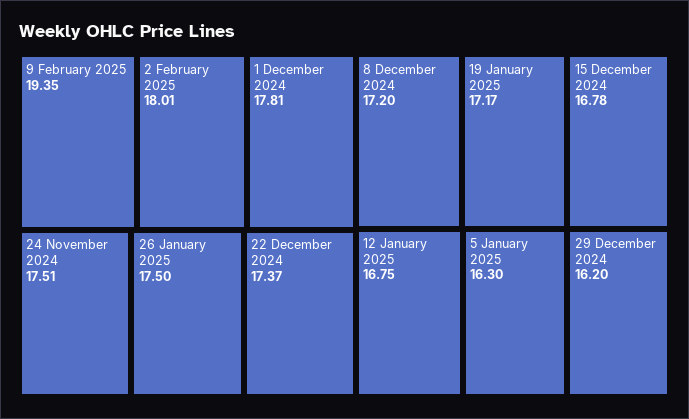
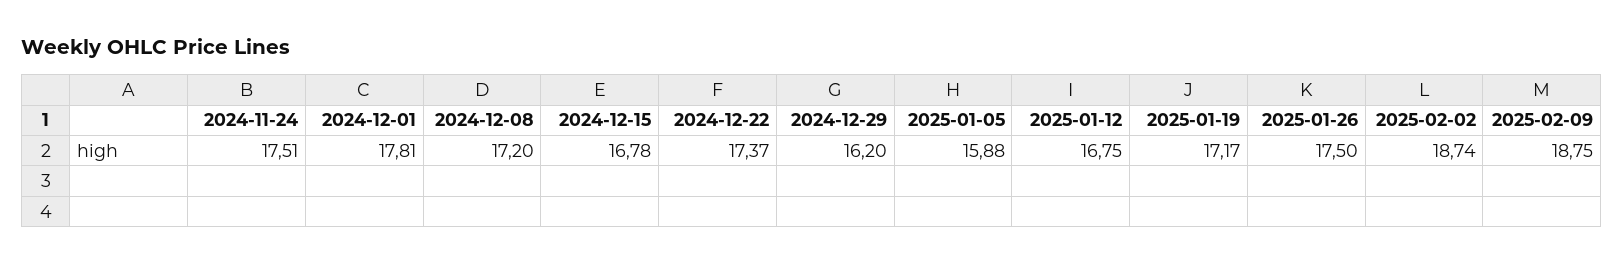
  {
-   "9 February 2025": 19.35,
+   "9 February 2025": 18.75,
-   "2 February 2025": 18.01,
+   "2 February 2025": 18.74,
    "1 December 2024": 17.81,
    "24 November 2024": 17.51,
    "26 January 2025": 17.5,
    "22 December 2024": 17.37,
    "8 December 2024": 17.2,
    "19 January 2025": 17.17,
    "15 December 2024": 16.78,
    "12 January 2025": 16.75,
-   "5 January 2025": 16.3,
+   "5 January 2025": 15.88,
    "29 December 2024": 16.2
  }

